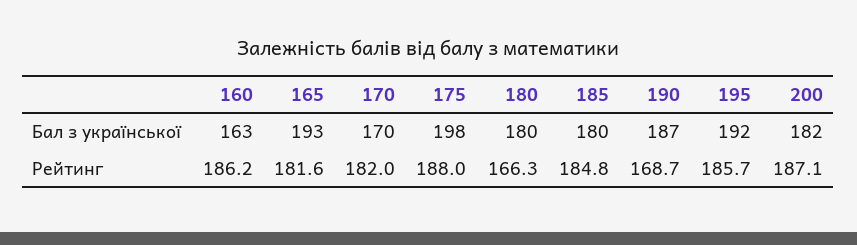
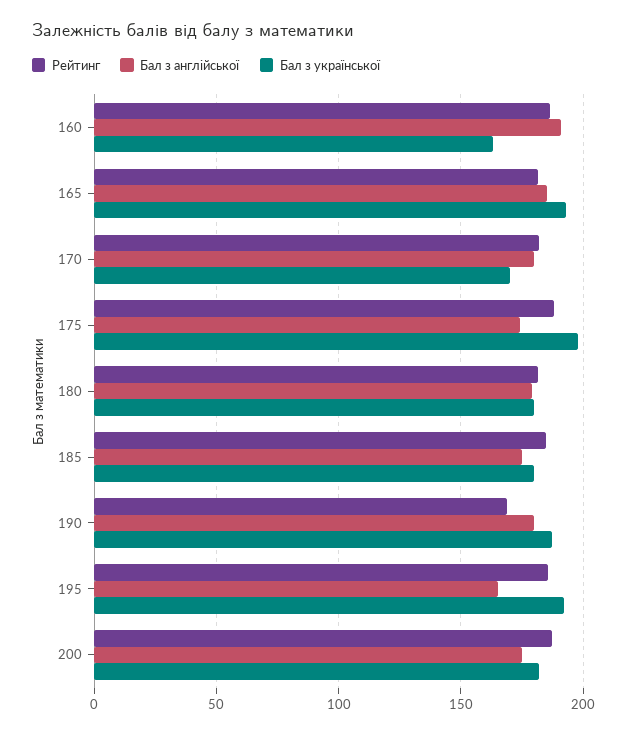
  {
    "Бал з української": {
      "160": 163,
      "165": 193,
      "170": 170,
      "175": 198,
      "180": 180,
      "185": 180,
      "190": 187,
      "195": 192,
      "200": 182
    },
    "Рейтинг": {
      "160": 186.2,
      "165": 181.6,
      "170": 182,
      "175": 188,
-     "180": 166.3,
+     "180": 180,
      "185": 184.8,
      "190": 168.7,
      "195": 185.7,
      "200": 187.1
-   }
+   },
+   "Бал з англійської": {
+     "160": 190,
+     "165": 185,
+     "170": 180,
+     "175": 175,
+     "180": 180,
+     "185": 175,
+     "190": 180,
+     "195": 165,
+     "200": 175
+   }
  }

